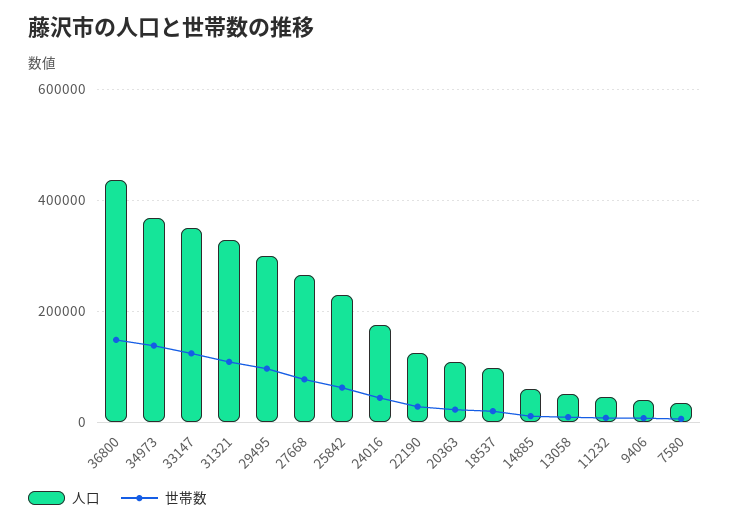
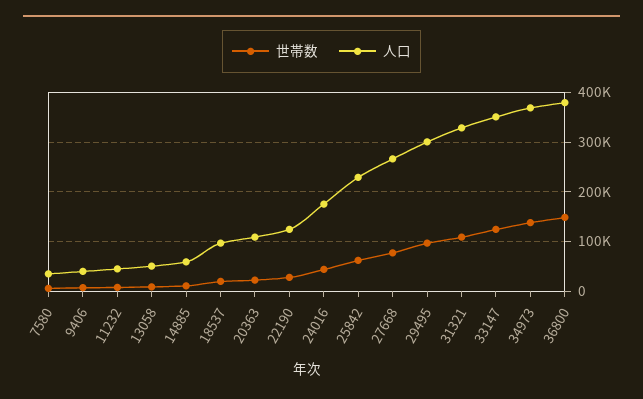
  {
    "人口": {
-     "36800": 440000,
+     "36800": 380000,
      "34973": 360000,
      "33147": 360000,
      "31321": 320000,
      "29495": 300000,
      "27668": 260000,
      "25842": 220000,
      "24016": 180000,
      "22190": 120000,
      "20363": 100000,
      "18537": 100000,
      "14885": 60000,
      "13058": 60000,
      "11232": 40000,
      "9406": 40000,
      "7580": 40000
    },
    "世帯数": {
      "36800": 140000,
      "34973": 140000,
      "33147": 120000,
      "31321": 100000,
      "29495": 100000,
      "27668": 80000,
      "25842": 60000,
      "24016": 40000,
      "22190": 20000,
      "20363": 20000,
      "18537": 20000,
      "14885": 20000,
      "13058": 0,
      "11232": 0,
      "9406": 0,
      "7580": 0
    }
  }

